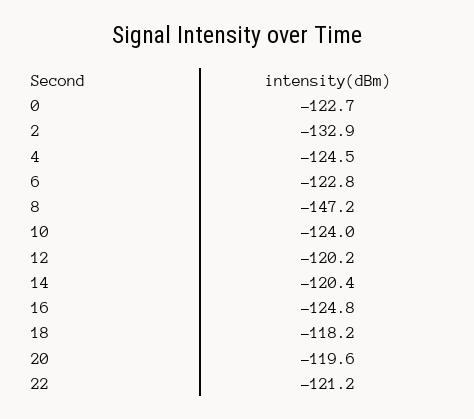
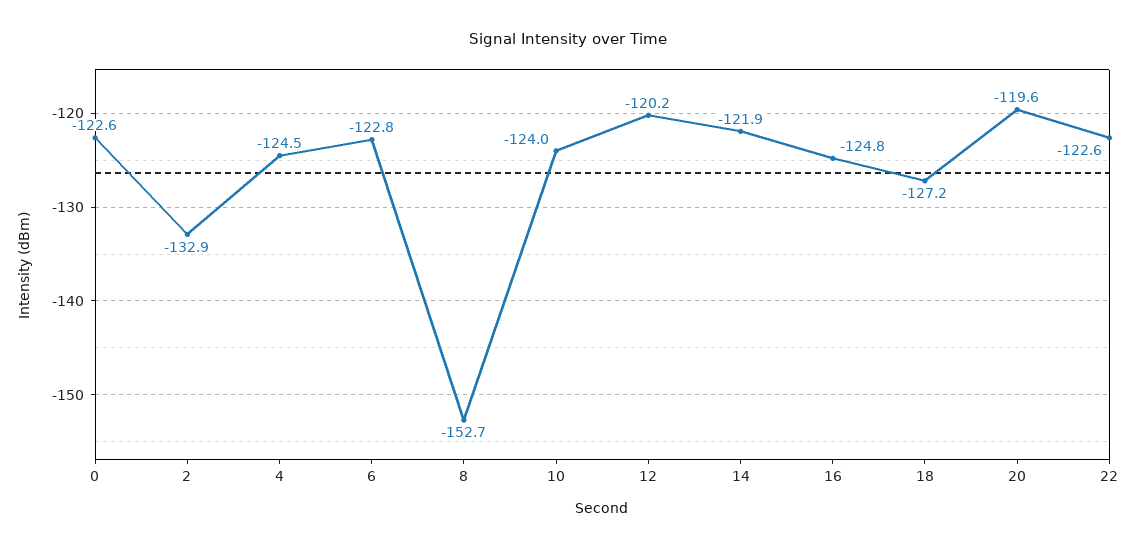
  {
-   "0": -122.7,
+   "0": -122.6,
    "2": -132.9,
    "4": -124.5,
    "6": -122.8,
-   "8": -147.2,
+   "8": -152.7,
    "10": -124,
    "12": -120.2,
-   "14": -120.4,
+   "14": -121.9,
    "16": -124.8,
-   "18": -118.2,
+   "18": -127.2,
    "20": -119.6,
-   "22": -121.2
+   "22": -122.6
  }

